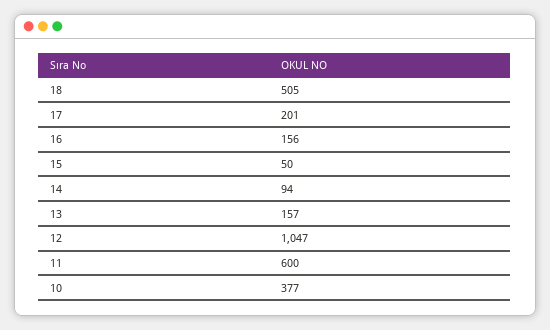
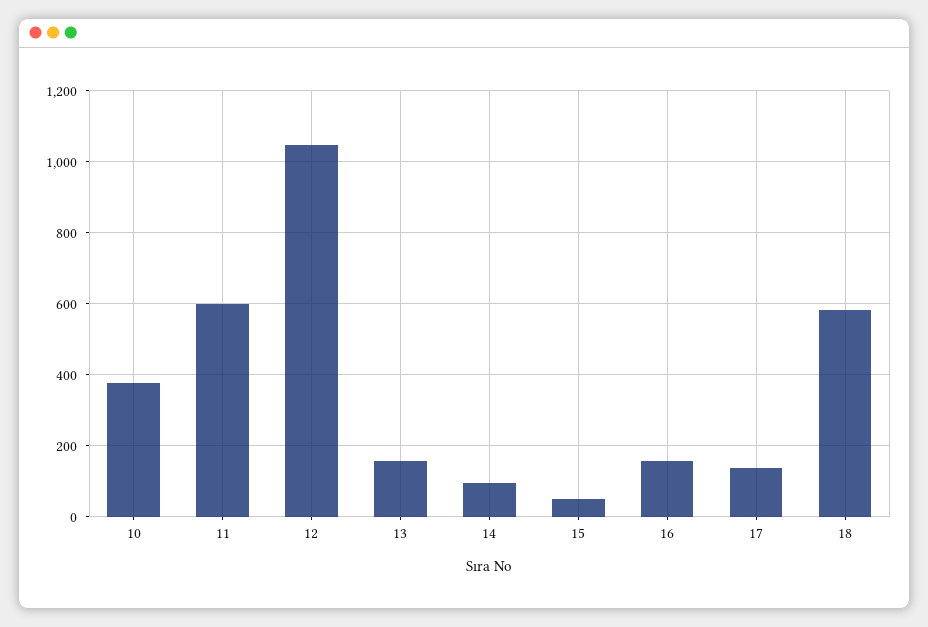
  {
-   "18": 505,
+   "18": 580,
-   "17": 201,
+   "17": 140,
    "16": 156,
    "15": 50,
    "14": 94,
    "13": 157,
    "12": 1047,
    "11": 600,
    "10": 377
  }

